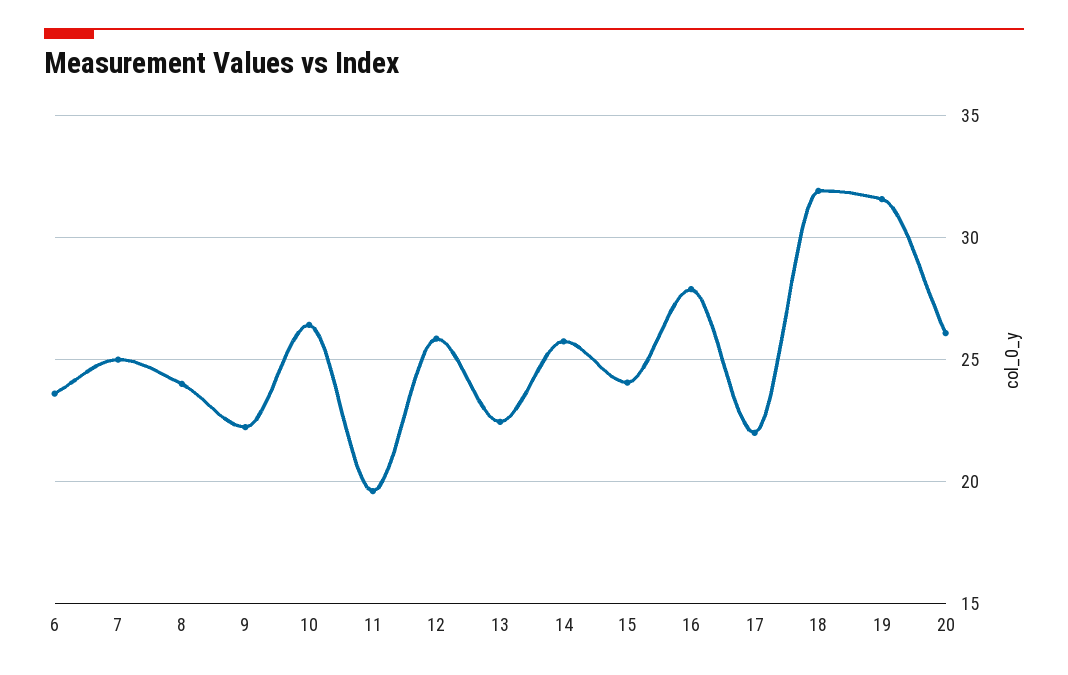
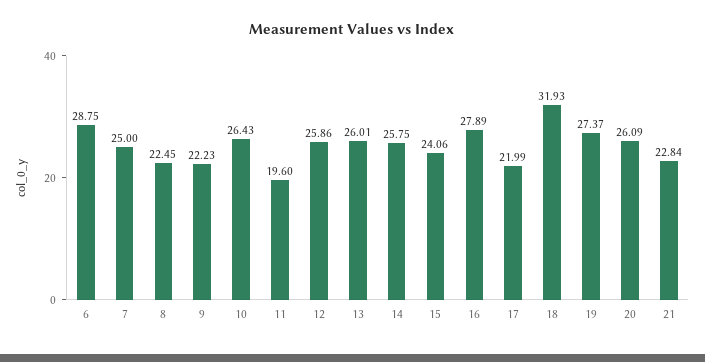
  {
-   "6": 23.5,
+   "6": 28.75,
    "7": 25,
-   "8": 24,
+   "8": 22.45,
    "9": 22.23,
    "10": 26.43,
    "11": 19.6,
    "12": 25.86,
-   "13": 22.5,
+   "13": 26.01,
    "14": 25.75,
    "15": 24.06,
    "16": 27.89,
    "17": 21.99,
    "18": 31.93,
-   "19": 31.5,
+   "19": 27.37,
-   "20": 26.09
+   "20": 26.09,
+   "21": 22.84
  }

